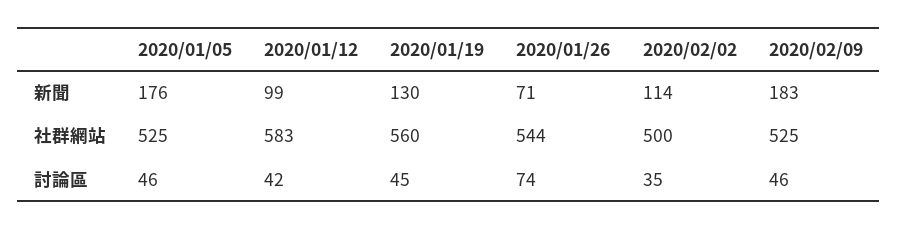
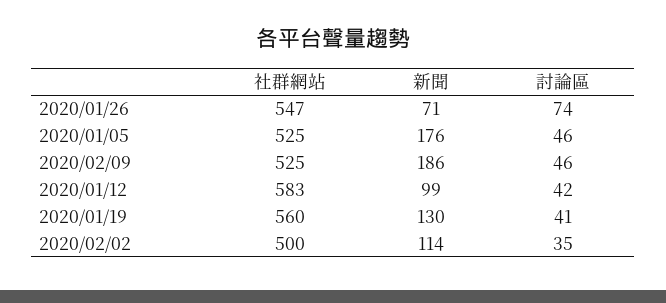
  {
    "2020/01/05": {
      "新聞": 176,
      "社群網站": 525,
      "討論區": 46
    },
    "2020/01/12": {
      "新聞": 99,
      "社群網站": 583,
      "討論區": 42
    },
    "2020/01/19": {
      "新聞": 130,
      "社群網站": 560,
-     "討論區": 45
+     "討論區": 41
    },
    "2020/01/26": {
      "新聞": 71,
-     "社群網站": 544,
+     "社群網站": 547,
      "討論區": 74
    },
    "2020/02/02": {
      "新聞": 114,
      "社群網站": 500,
      "討論區": 35
    },
    "2020/02/09": {
-     "新聞": 183,
+     "新聞": 186,
      "社群網站": 525,
      "討論區": 46
    }
  }

